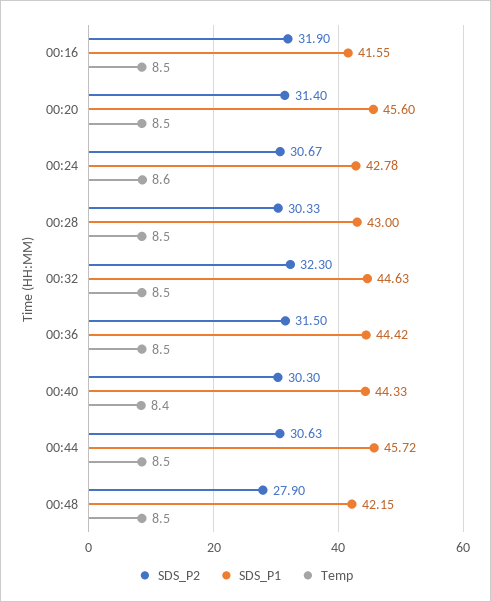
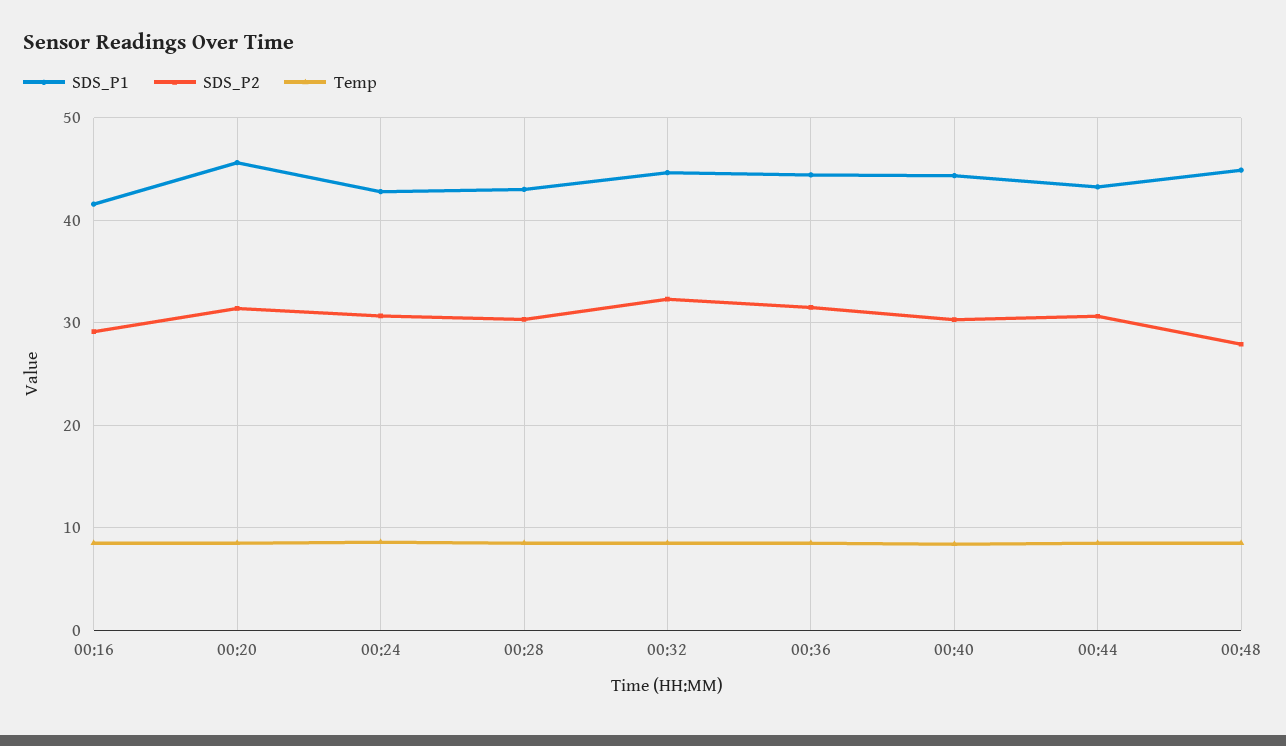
  {
    "SDS_P2": {
-     "00:16": 31.9,
+     "00:16": 29,
      "00:20": 31.4,
      "00:24": 30.67,
      "00:28": 30.33,
      "00:32": 32.3,
      "00:36": 31.5,
      "00:40": 30.3,
      "00:44": 30.63,
      "00:48": 27.9
    },
    "SDS_P1": {
      "00:16": 41.55,
      "00:20": 45.6,
      "00:24": 42.78,
      "00:28": 43,
      "00:32": 44.63,
      "00:36": 44.42,
      "00:40": 44.33,
-     "00:44": 45.72,
+     "00:44": 43,
-     "00:48": 42.15
+     "00:48": 45
    },
    "Temp": {
      "00:16": 8.5,
      "00:20": 8.5,
      "00:24": 8.6,
      "00:28": 8.5,
      "00:32": 8.5,
      "00:36": 8.5,
      "00:40": 8.4,
      "00:44": 8.5,
      "00:48": 8.5
    }
  }

